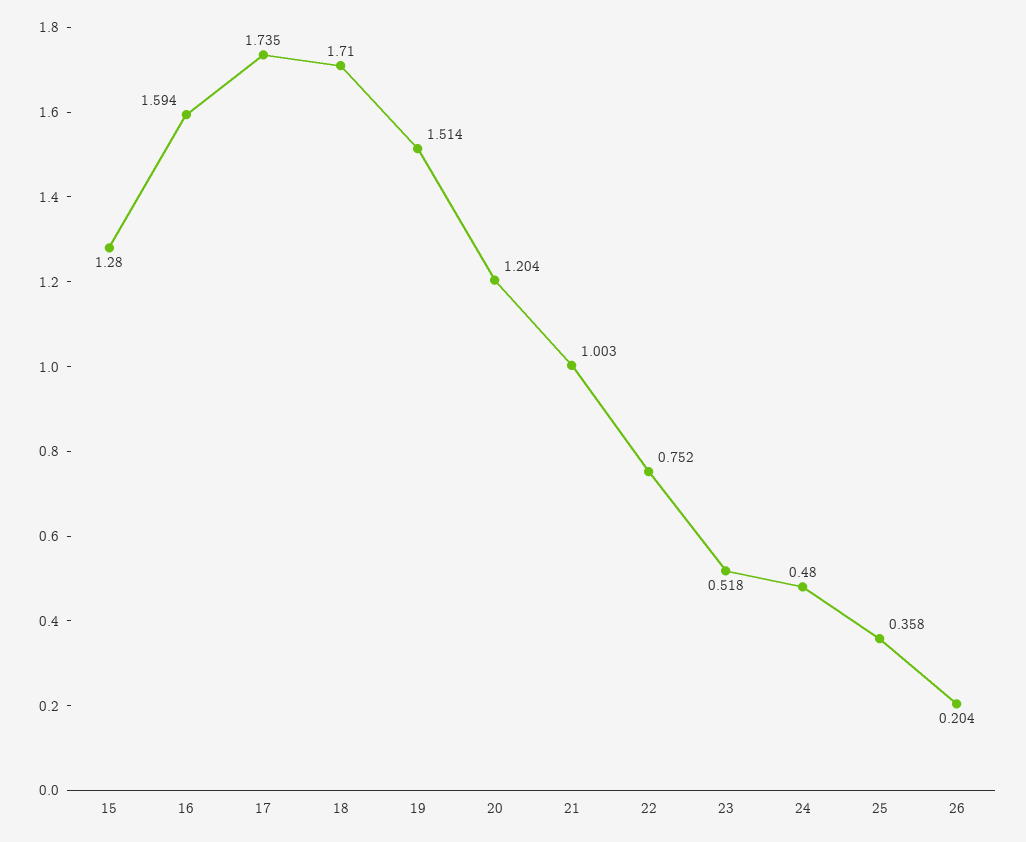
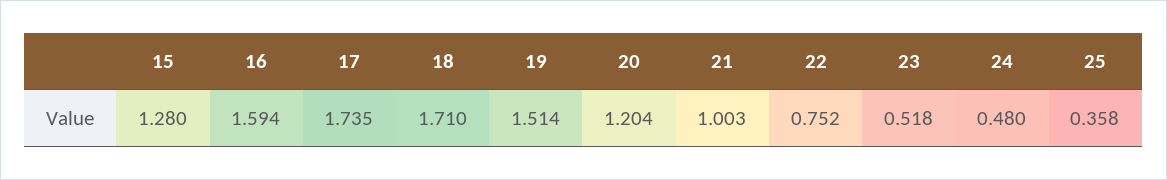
  {
    "15": 1.28,
    "16": 1.594,
    "17": 1.735,
    "18": 1.71,
    "19": 1.514,
    "20": 1.204,
    "21": 1.003,
    "22": 0.752,
    "23": 0.518,
    "24": 0.48,
-   "25": 0.358,
+   "25": 0.358
-   "26": 0.204
  }

